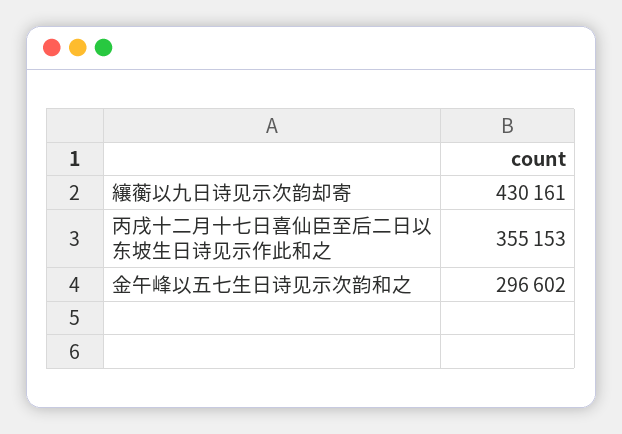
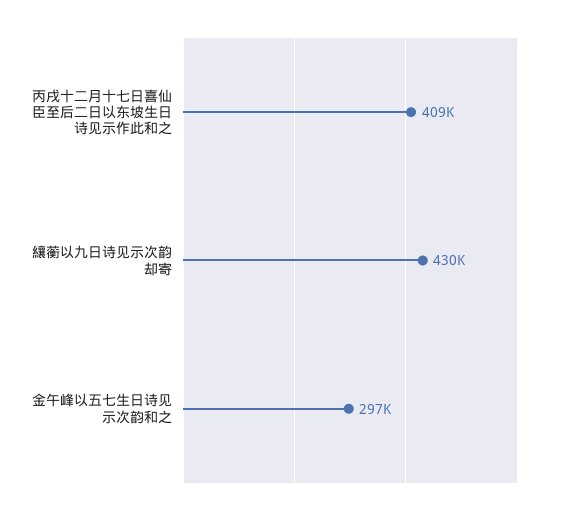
  {
    "纕蘅以九日诗见示次韵却寄": 430161,
-   "丙戌十二月十七日喜仙臣至后二日以东坡生日诗见示作此和之": 355153,
+   "丙戌十二月十七日喜仙臣至后二日以东坡生日诗见示作此和之": 409000,
    "金午峰以五七生日诗见示次韵和之": 296602
  }

